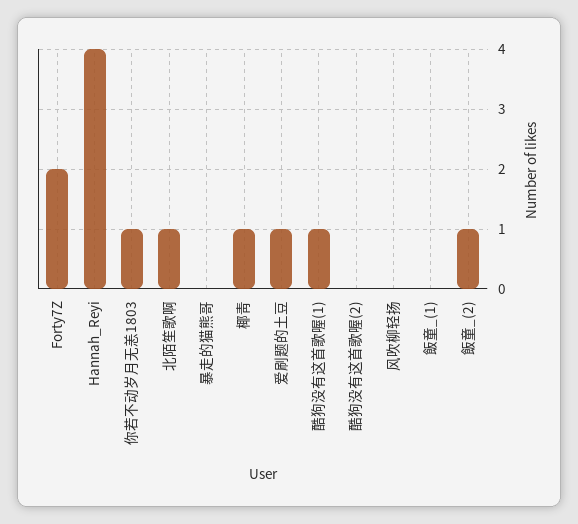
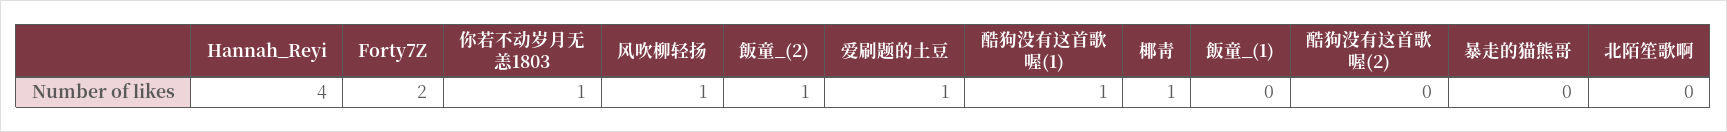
  {
    "Forty7Z": 2,
    "Hannah_Reyi": 4,
    "你若不动岁月无恙1803": 1,
-   "北陌笙歌啊": 1,
+   "北陌笙歌啊": 0,
    "暴走的猫熊哥": 0,
    "椰靑": 1,
    "爱刷题的土豆": 1,
    "酷狗没有这首歌喔(1)": 1,
    "酷狗没有这首歌喔(2)": 0,
-   "风吹柳轻扬": 0,
+   "风吹柳轻扬": 1,
    "飯童_(1)": 0,
    "飯童_(2)": 1
  }

